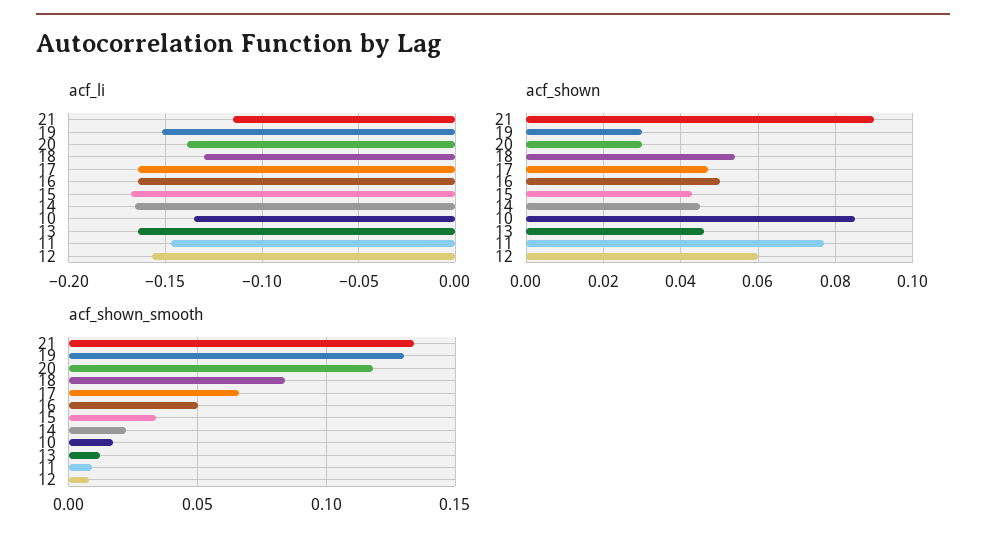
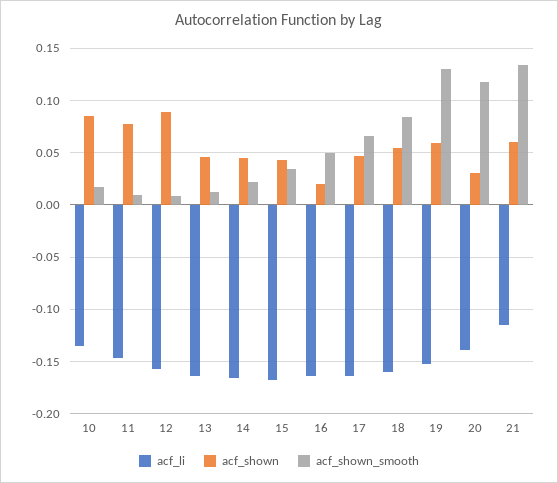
  {
    "acf_li": {
      "21": -0.115,
      "19": -0.15,
      "20": -0.14,
-     "18": -0.13,
+     "18": -0.16,
      "17": -0.165,
      "16": -0.165,
      "15": -0.17,
      "14": -0.165,
      "10": -0.135,
      "13": -0.165,
      "11": -0.145,
      "12": -0.155
    },
    "acf_shown": {
-     "21": 0.09,
+     "21": 0.06,
-     "19": 0.03,
+     "19": 0.06,
      "20": 0.03,
      "18": 0.055,
      "17": 0.045,
-     "16": 0.05,
+     "16": 0.02,
      "15": 0.045,
      "14": 0.045,
      "10": 0.085,
      "13": 0.045,
      "11": 0.075,
-     "12": 0.06
+     "12": 0.09
    },
    "acf_shown_smooth": {
      "21": 0.135,
      "19": 0.13,
      "20": 0.12,
      "18": 0.085,
      "17": 0.065,
      "16": 0.05,
      "15": 0.035,
      "14": 0.02,
      "10": 0.015,
      "13": 0.01,
      "11": 0.01,
      "12": 0.01
    }
  }

